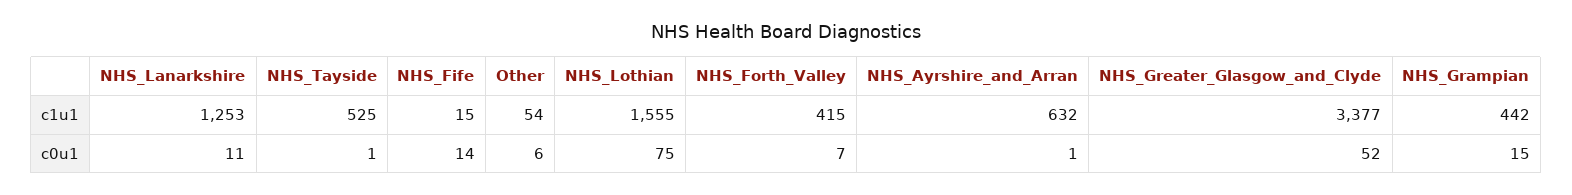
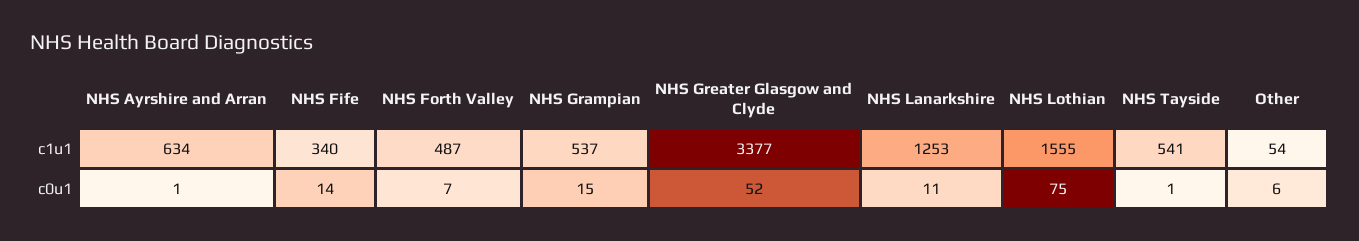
  {
    "NHS_Lanarkshire": {
      "c1u1": 1253,
      "c0u1": 11
    },
    "NHS_Tayside": {
-     "c1u1": 525,
+     "c1u1": 541,
      "c0u1": 1
    },
    "NHS_Fife": {
-     "c1u1": 15,
+     "c1u1": 340,
      "c0u1": 14
    },
    "Other": {
      "c1u1": 54,
      "c0u1": 6
    },
    "NHS_Lothian": {
      "c1u1": 1555,
      "c0u1": 75
    },
    "NHS_Forth_Valley": {
-     "c1u1": 415,
+     "c1u1": 487,
      "c0u1": 7
    },
    "NHS_Ayrshire_and_Arran": {
-     "c1u1": 632,
+     "c1u1": 634,
      "c0u1": 1
    },
    "NHS_Greater_Glasgow_and_Clyde": {
      "c1u1": 3377,
      "c0u1": 52
    },
    "NHS_Grampian": {
-     "c1u1": 442,
+     "c1u1": 537,
      "c0u1": 15
    }
  }

